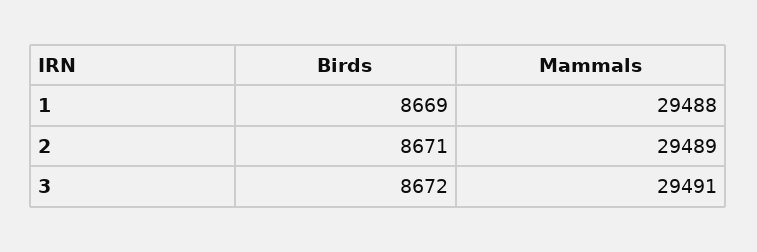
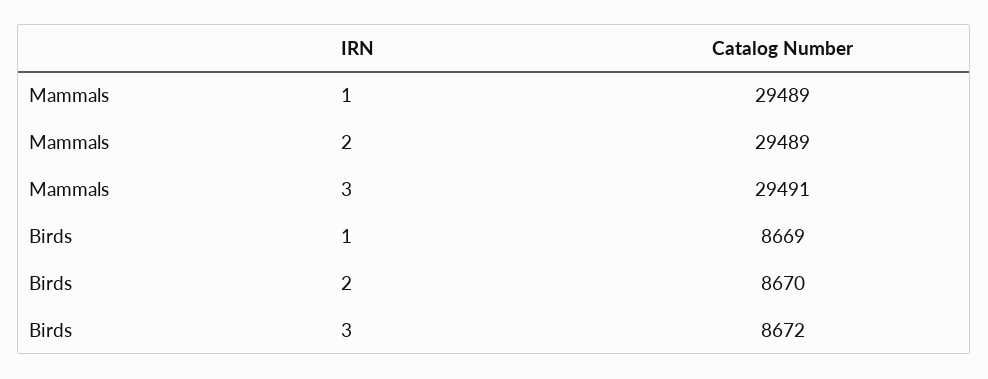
  {
    "Birds": {
      "1": 8669,
-     "2": 8671,
+     "2": 8670,
      "3": 8672
    },
    "Mammals": {
-     "1": 29488,
+     "1": 29489,
      "2": 29489,
      "3": 29491
    }
  }

